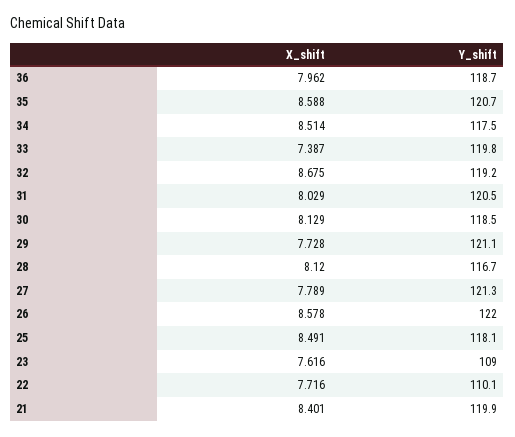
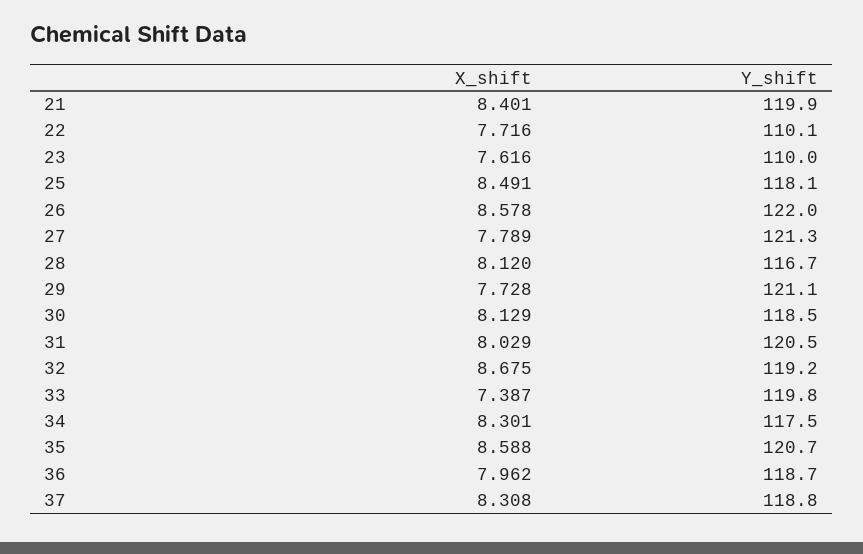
  {
    "X_shift": {
      "36": 7.962,
      "35": 8.588,
-     "34": 8.514,
+     "34": 8.301,
      "33": 7.387,
      "32": 8.675,
      "31": 8.029,
      "30": 8.129,
      "29": 7.728,
      "28": 8.12,
      "27": 7.789,
      "26": 8.578,
      "25": 8.491,
      "23": 7.616,
      "22": 7.716,
-     "21": 8.401
+     "21": 8.401,
+     "37": 8.308
    },
    "Y_shift": {
      "36": 118.7,
      "35": 120.7,
      "34": 117.5,
      "33": 119.8,
      "32": 119.2,
      "31": 120.5,
      "30": 118.5,
      "29": 121.1,
      "28": 116.7,
      "27": 121.3,
      "26": 122,
      "25": 118.1,
-     "23": 109,
+     "23": 110,
      "22": 110.1,
-     "21": 119.9
+     "21": 119.9,
+     "37": 118.8
    }
  }

